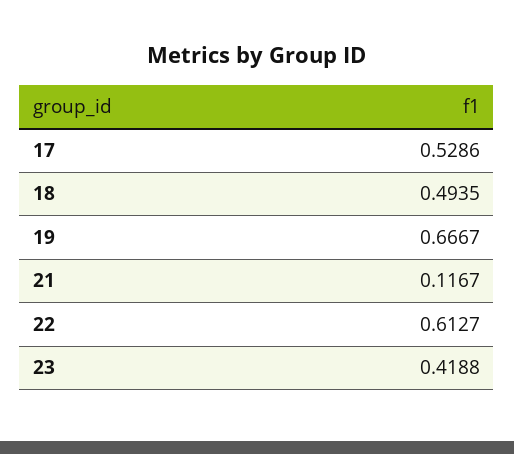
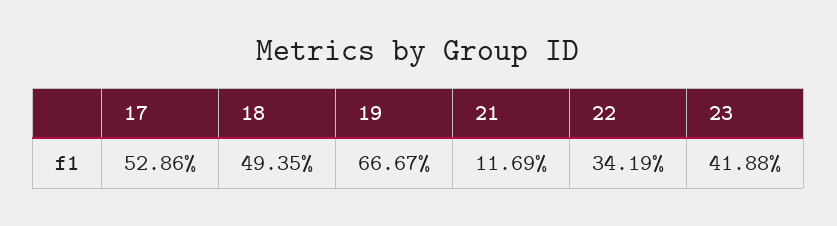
  {
    "17": 0.5286,
    "18": 0.4935,
    "19": 0.6667,
-   "21": 0.1167,
+   "21": 0.1169,
-   "22": 0.6127,
+   "22": 0.3419,
    "23": 0.4188
  }

